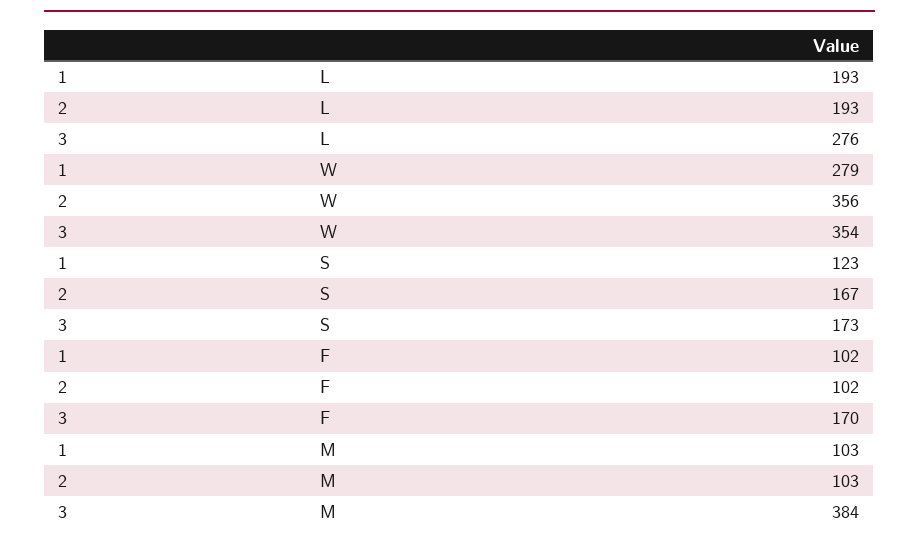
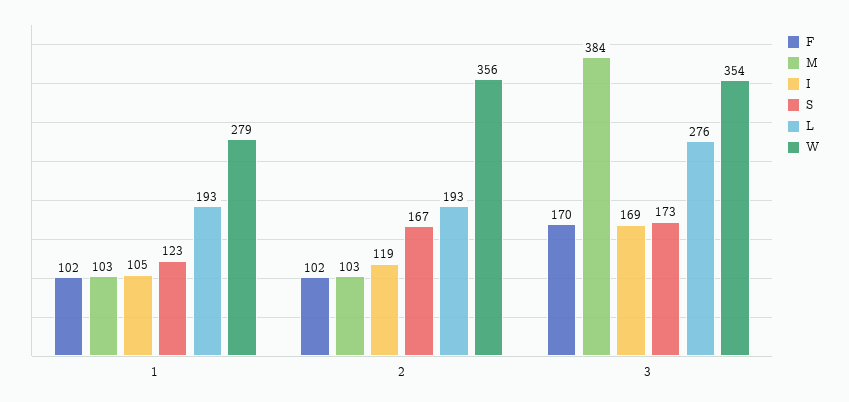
  {
    "L": {
      "1": 193,
      "2": 193,
      "3": 276
    },
    "W": {
      "1": 279,
      "2": 356,
      "3": 354
    },
    "S": {
      "1": 123,
      "2": 167,
      "3": 173
    },
    "F": {
      "1": 102,
      "2": 102,
      "3": 170
    },
    "M": {
      "1": 103,
      "2": 103,
      "3": 384
-   }
+   },
+   "I": {
+     "1": 105,
+     "2": 119,
+     "3": 169
+   }
  }

